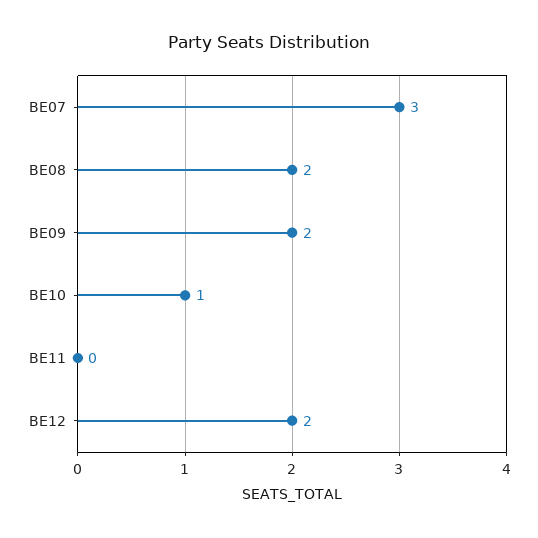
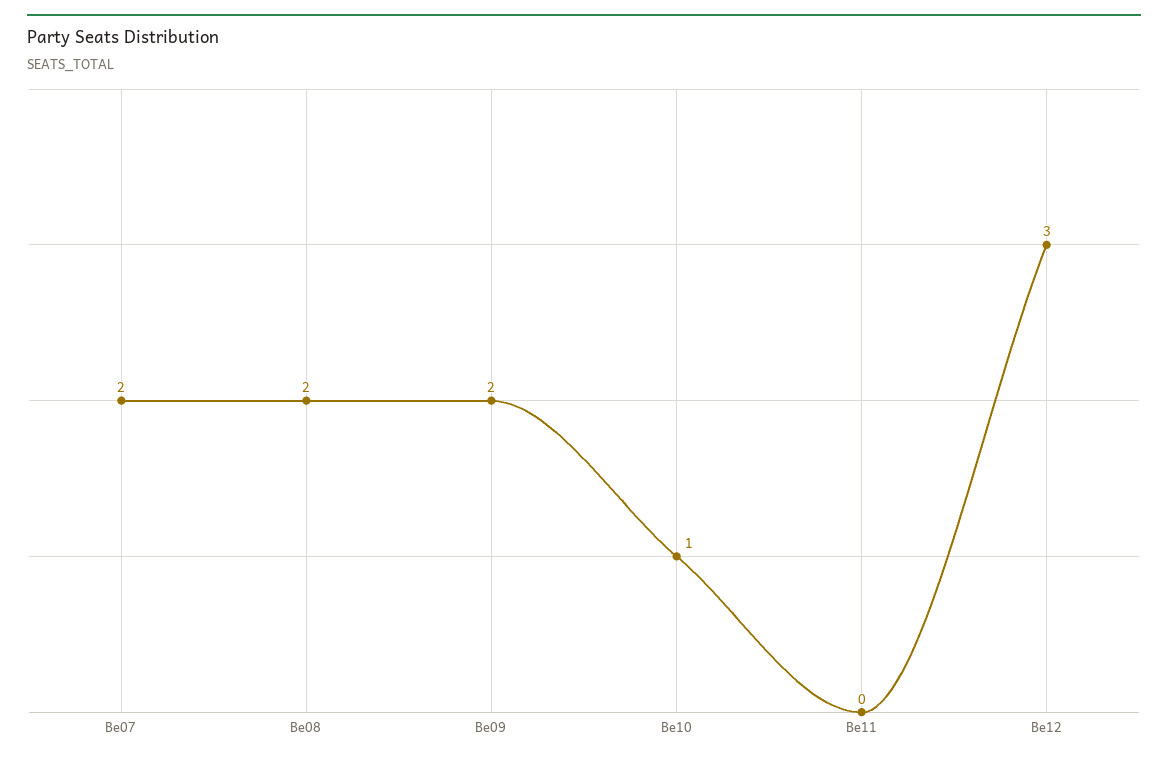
  {
-   "BE07": 3,
+   "BE07": 2,
    "BE08": 2,
    "BE09": 2,
    "BE10": 1,
    "BE11": 0,
-   "BE12": 2
+   "BE12": 3
  }

